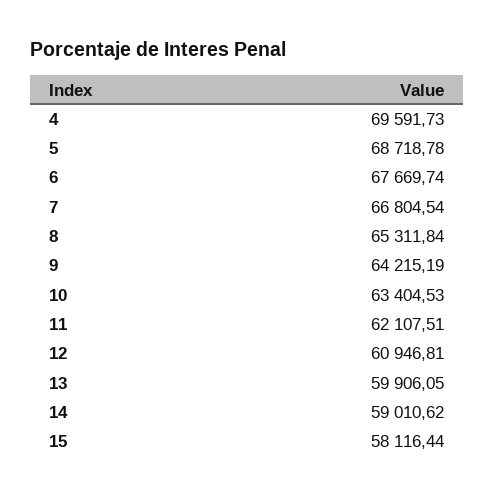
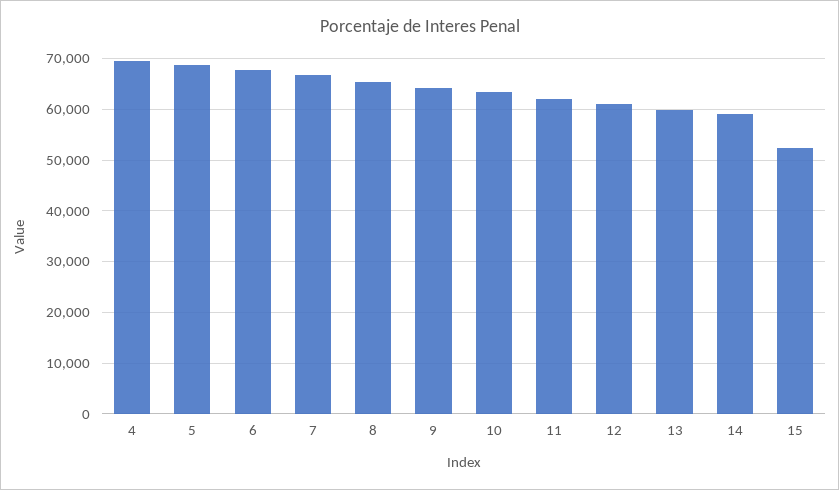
  {
    "4": 69591.73,
    "5": 68718.78,
    "6": 67669.74,
    "7": 66804.54,
    "8": 65311.84,
    "9": 64215.19,
    "10": 63404.53,
    "11": 62107.51,
    "12": 60946.81,
    "13": 59906.05,
    "14": 59010.62,
-   "15": 58116.44
+   "15": 52000
  }

